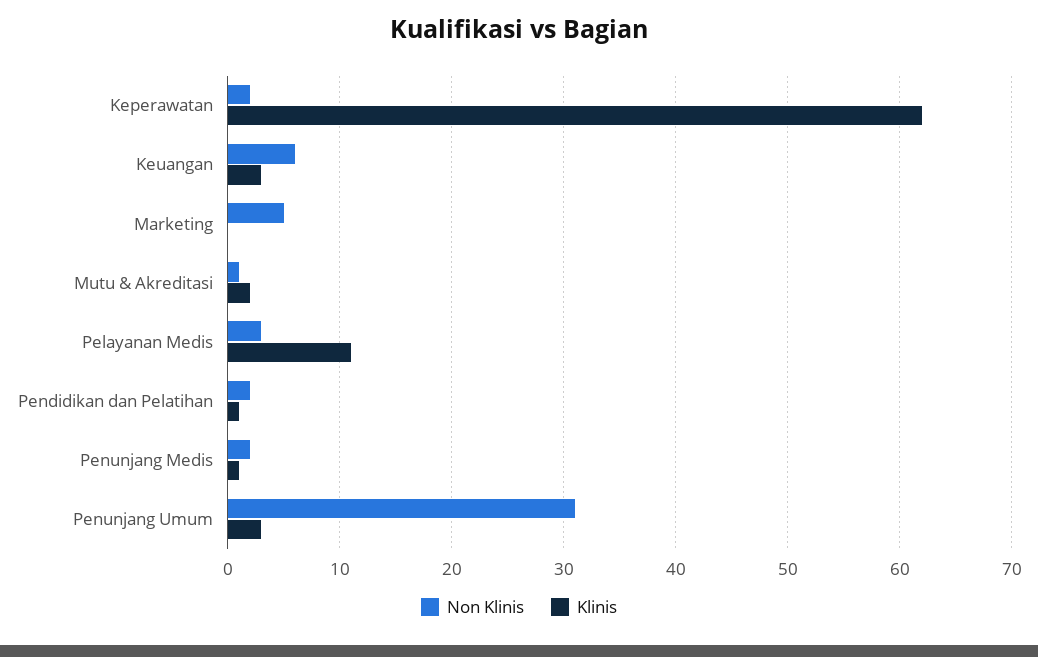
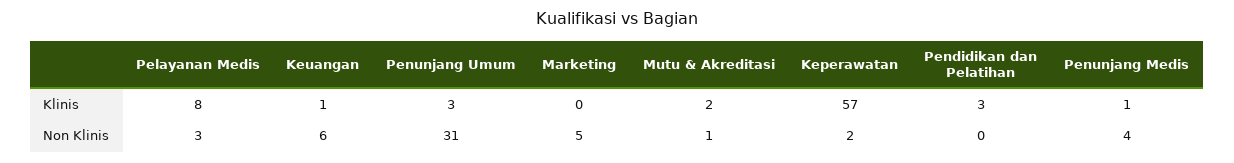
  {
    "Non Klinis": {
      "Keperawatan": 2,
      "Keuangan": 6,
      "Marketing": 5,
      "Mutu & Akreditasi": 1,
      "Pelayanan Medis": 3,
-     "Pendidikan dan Pelatihan": 2,
+     "Pendidikan dan Pelatihan": 0,
-     "Penunjang Medis": 2,
+     "Penunjang Medis": 4,
      "Penunjang Umum": 31
    },
    "Klinis": {
-     "Keperawatan": 62,
+     "Keperawatan": 57,
-     "Keuangan": 3,
+     "Keuangan": 1,
      "Marketing": 0,
      "Mutu & Akreditasi": 2,
-     "Pelayanan Medis": 11,
+     "Pelayanan Medis": 8,
-     "Pendidikan dan Pelatihan": 1,
+     "Pendidikan dan Pelatihan": 3,
      "Penunjang Medis": 1,
      "Penunjang Umum": 3
    }
  }

